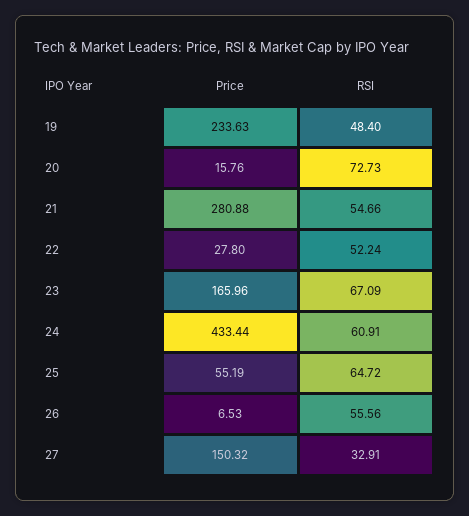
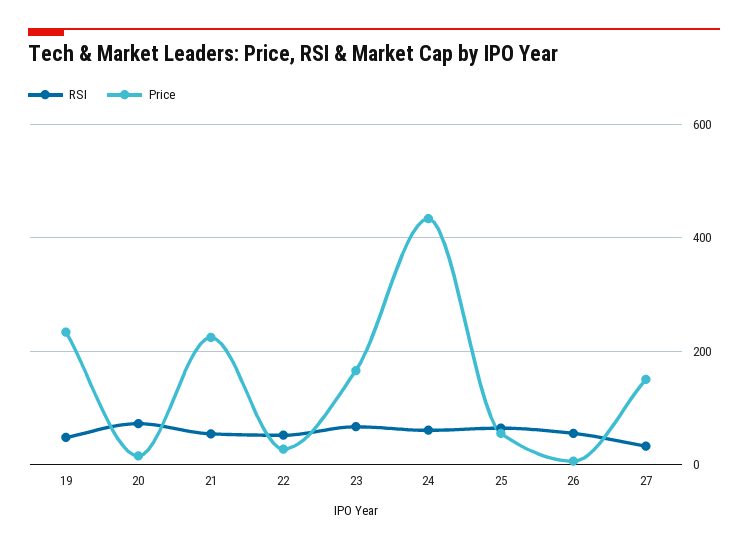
  {
    "Price": {
      "19": 233.63,
      "20": 15.76,
-     "21": 280.88,
+     "21": 220,
      "22": 27.8,
      "23": 165.96,
      "24": 433.44,
      "25": 55.19,
      "26": 6.53,
      "27": 150.32
    },
    "RSI": {
      "19": 48.4,
      "20": 72.73,
      "21": 54.66,
      "22": 52.24,
      "23": 67.09,
      "24": 60.91,
      "25": 64.72,
      "26": 55.56,
      "27": 32.91
    }
  }

